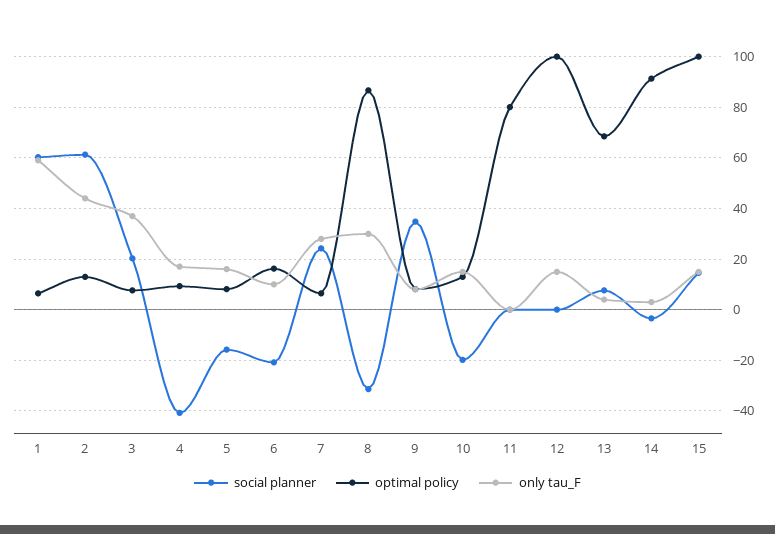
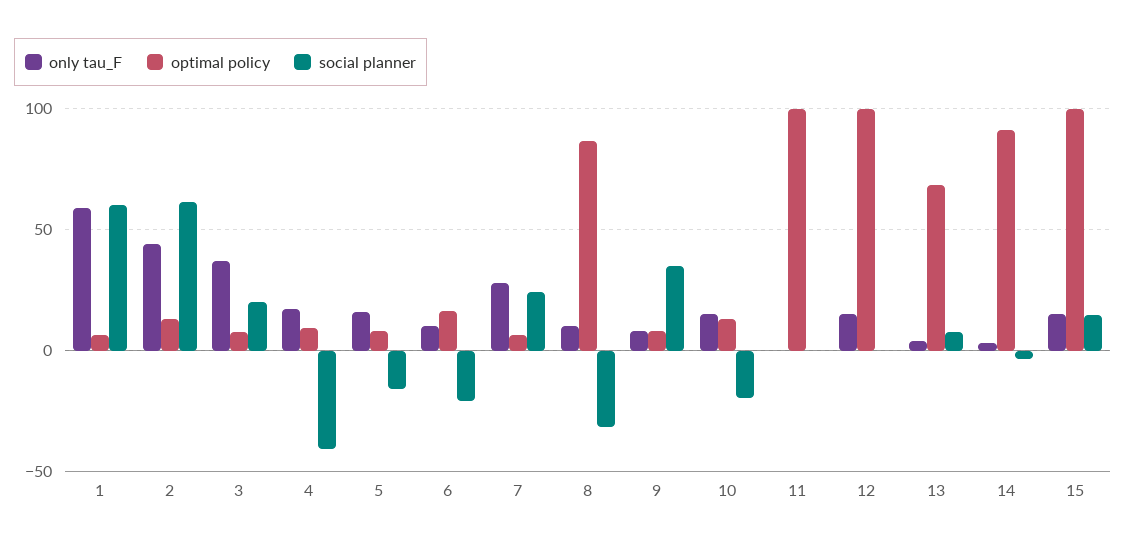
  {
    "social planner": {
      "1": 60,
      "2": 60,
      "3": 20,
      "4": -40,
      "5": -15,
      "6": -20,
      "7": 25,
      "8": -32.5,
      "9": 35,
      "10": -20,
      "11": 0,
      "12": 0,
      "13": 7.5,
      "14": -2.5,
      "15": 15
    },
    "optimal policy": {
      "1": 7.5,
      "2": 12.5,
      "3": 7.5,
      "4": 10,
      "5": 7.5,
      "6": 17.5,
      "7": 7.5,
      "8": 87.5,
      "9": 7.5,
      "10": 12.5,
-     "11": 80,
+     "11": 100,
      "12": 100,
      "13": 67.5,
      "14": 92.5,
      "15": 100
    },
    "only tau_F": {
      "1": 60,
      "2": 45,
      "3": 37.5,
      "4": 17.5,
      "5": 15,
      "6": 10,
      "7": 27.5,
-     "8": 30,
+     "8": 10,
      "9": 7.5,
      "10": 15,
      "11": 0,
      "12": 15,
      "13": 5,
      "14": 2.5,
      "15": 15
    }
  }

